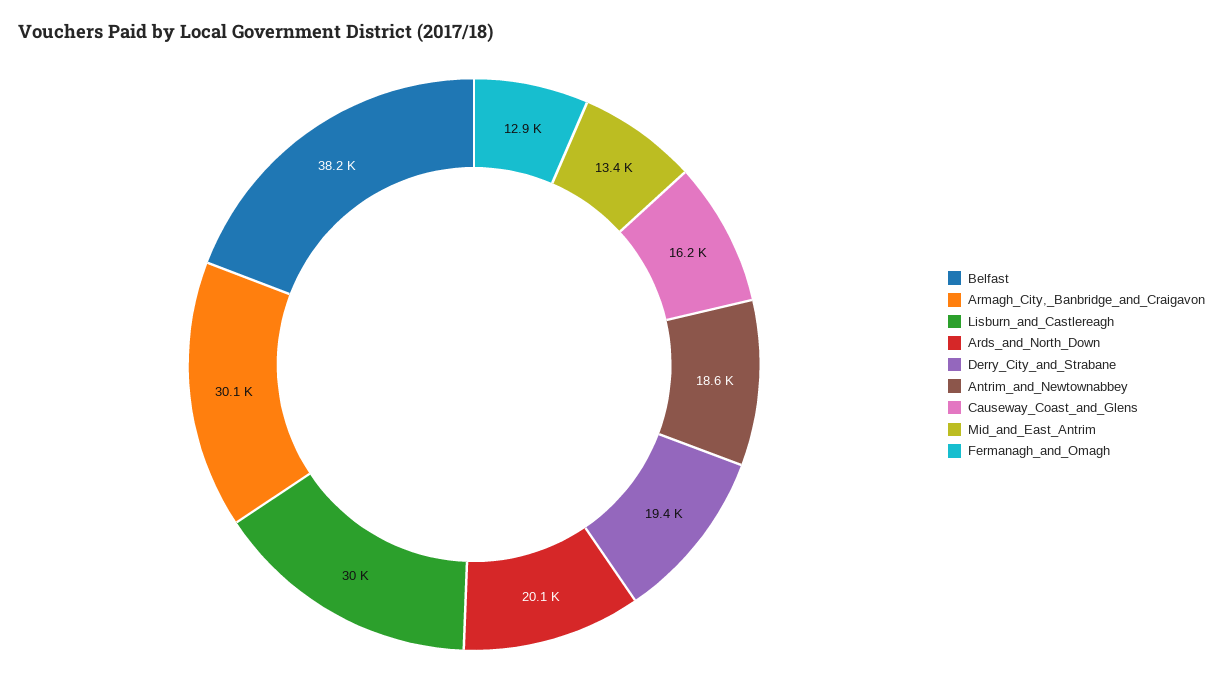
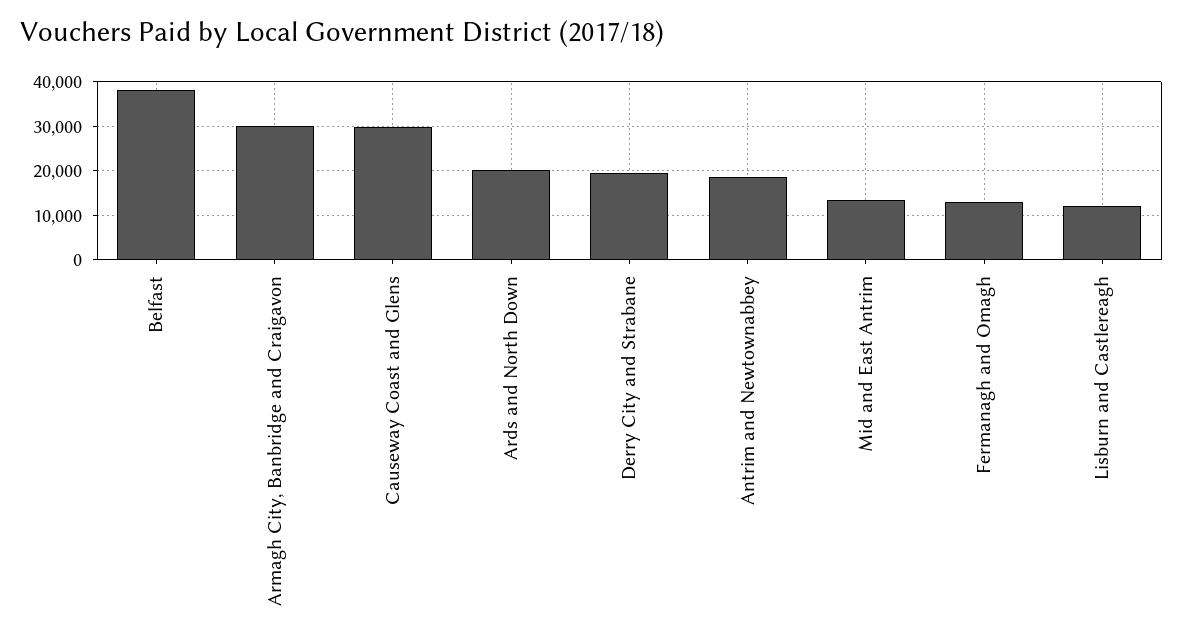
  {
    "Belfast": 38200,
    "Armagh_City,_Banbridge_and_Craigavon": 30100,
-   "Lisburn_and_Castlereagh": 30000,
+   "Lisburn_and_Castlereagh": 12000,
    "Ards_and_North_Down": 20100,
    "Derry_City_and_Strabane": 19400,
    "Antrim_and_Newtownabbey": 18600,
-   "Causeway_Coast_and_Glens": 16200,
+   "Causeway_Coast_and_Glens": 30000,
    "Mid_and_East_Antrim": 13400,
    "Fermanagh_and_Omagh": 12900
  }

